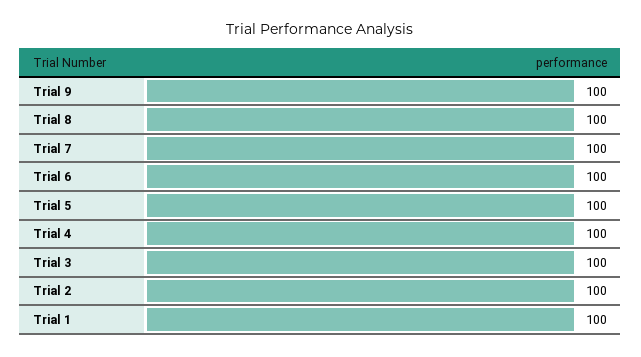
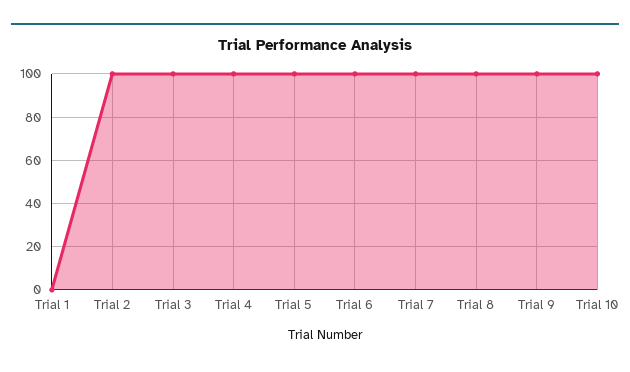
  {
    "Trial 9": 100,
    "Trial 8": 100,
    "Trial 7": 100,
    "Trial 6": 100,
    "Trial 5": 100,
    "Trial 4": 100,
    "Trial 3": 100,
    "Trial 2": 100,
-   "Trial 1": 100
+   "Trial 1": 0,
+   "Trial 10": 100
  }

